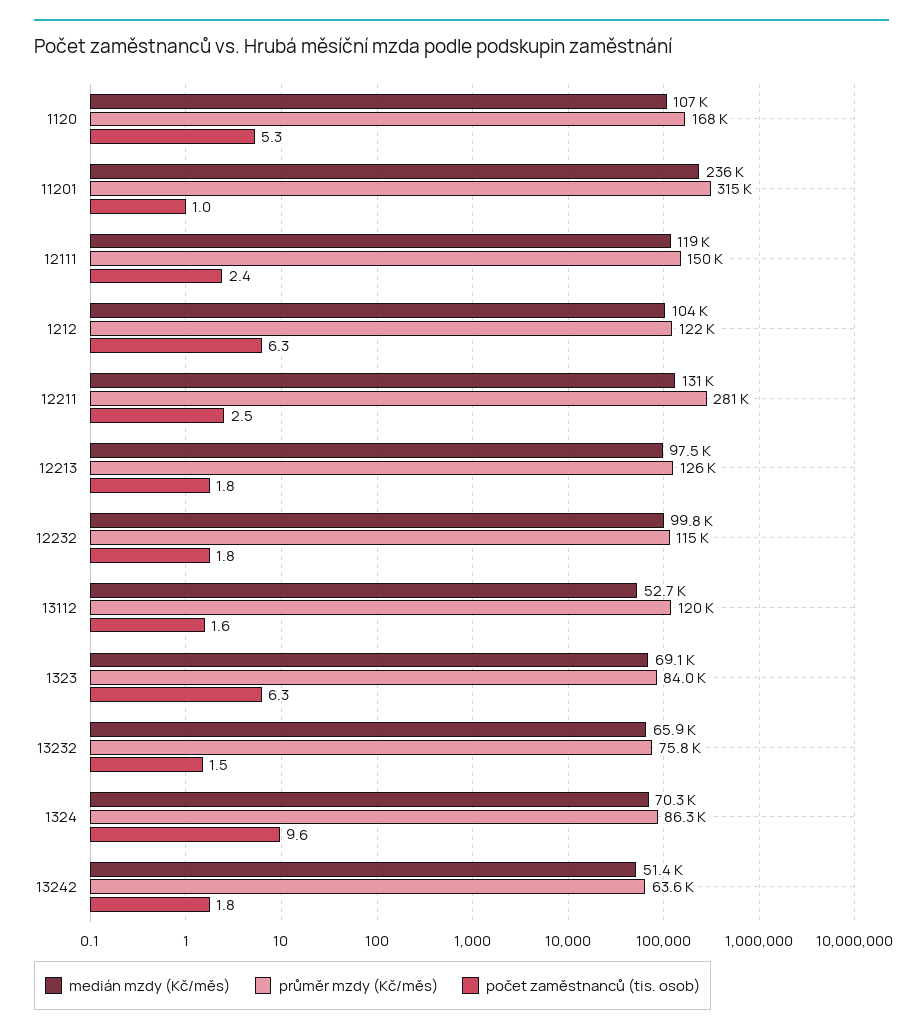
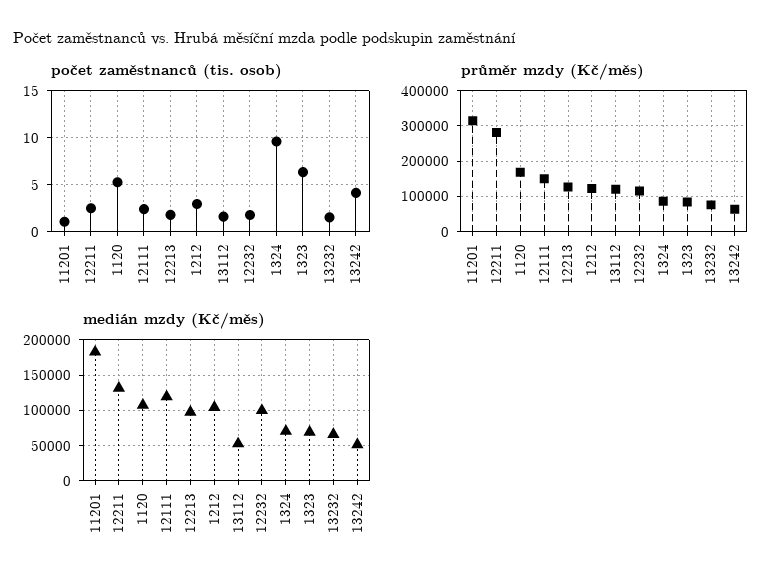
  {
    "medián mzdy (Kč/měs)": {
      "1120": 107000,
-     "11201": 236000,
+     "11201": 180000,
      "12111": 119000,
      "1212": 104000,
      "12211": 131000,
      "12213": 97500,
      "12232": 99800,
      "13112": 52700,
      "1323": 69100,
      "13232": 65900,
      "1324": 70300,
      "13242": 51400
    },
    "průměr mzdy (Kč/měs)": {
      "1120": 168000,
      "11201": 315000,
      "12111": 150000,
      "1212": 122000,
      "12211": 281000,
      "12213": 126000,
      "12232": 115000,
      "13112": 120000,
      "1323": 84000,
      "13232": 75800,
      "1324": 86300,
      "13242": 63600
    },
    "počet zaměstnanců (tis. osob)": {
      "1120": 5.3,
      "11201": 1,
      "12111": 2.4,
-     "1212": 6.3,
+     "1212": 3,
      "12211": 2.5,
      "12213": 1.8,
      "12232": 1.8,
      "13112": 1.6,
      "1323": 6.3,
      "13232": 1.5,
      "1324": 9.6,
-     "13242": 1.8
+     "13242": 4
    }
  }

